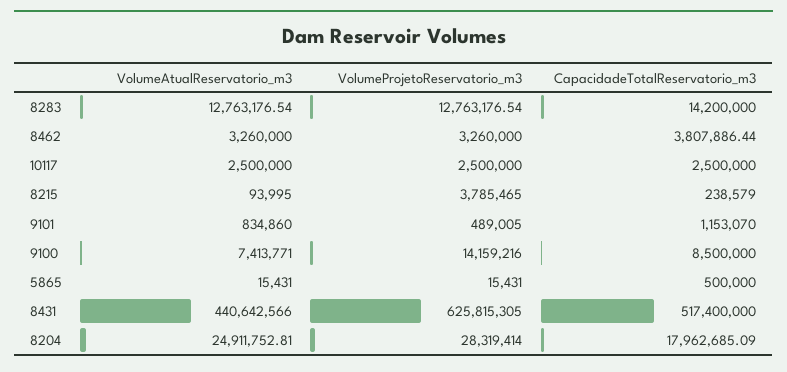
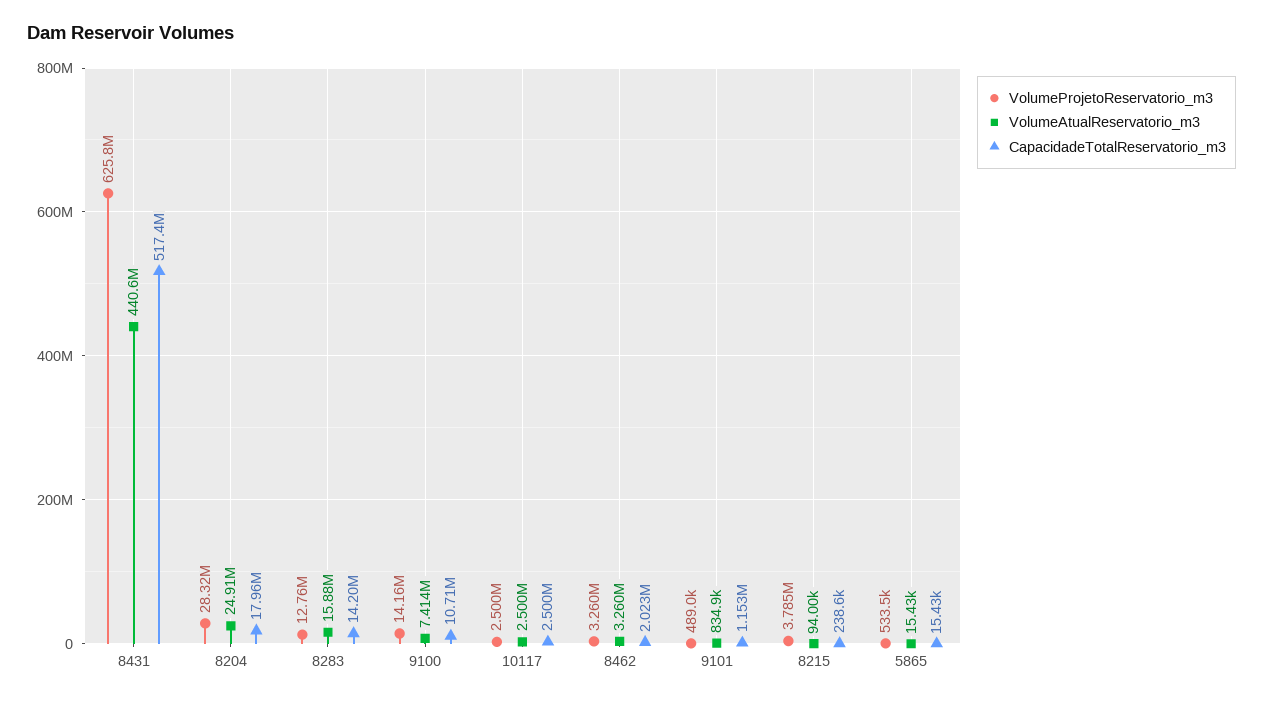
  {
    "VolumeAtualReservatorio_m3": {
-     "8283": 12763176.54,
+     "8283": 15880000,
      "8462": 3260000,
      "10117": 2500000,
      "8215": 93995,
      "9101": 834860,
      "9100": 7413771,
      "5865": 15431,
      "8431": 440642566,
      "8204": 24911752.81
    },
    "VolumeProjetoReservatorio_m3": {
      "8283": 12763176.54,
      "8462": 3260000,
      "10117": 2500000,
      "8215": 3785465,
      "9101": 489005,
      "9100": 14159216,
-     "5865": 15431,
+     "5865": 533500,
      "8431": 625815305,
      "8204": 28319414
    },
    "CapacidadeTotalReservatorio_m3": {
      "8283": 14200000,
-     "8462": 3807886.44,
+     "8462": 2023000,
      "10117": 2500000,
      "8215": 238579,
      "9101": 1153070,
-     "9100": 8500000,
+     "9100": 10710000,
-     "5865": 500000,
+     "5865": 15430,
      "8431": 517400000,
      "8204": 17962685.09
    }
  }

